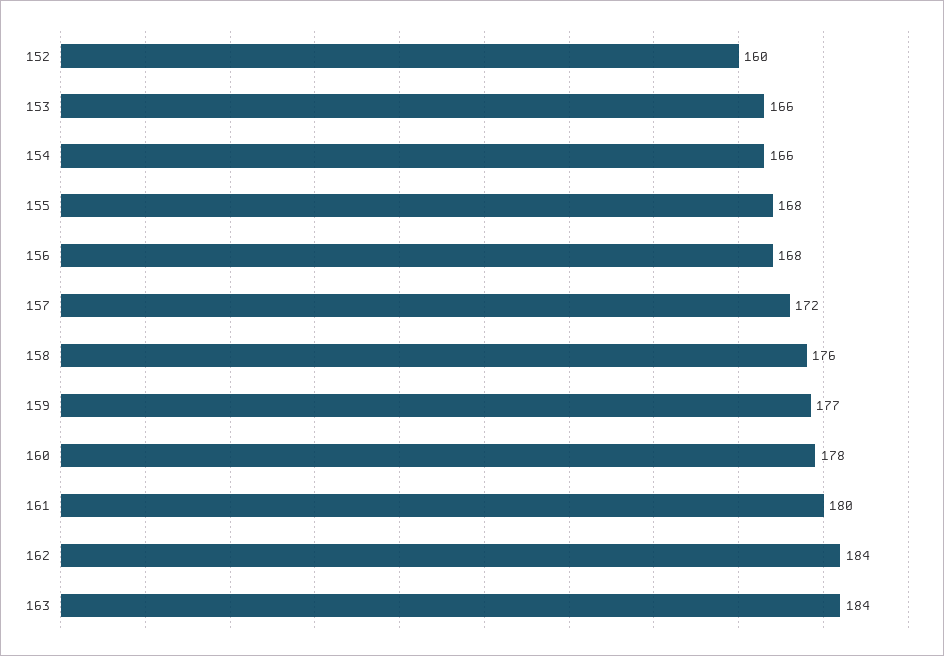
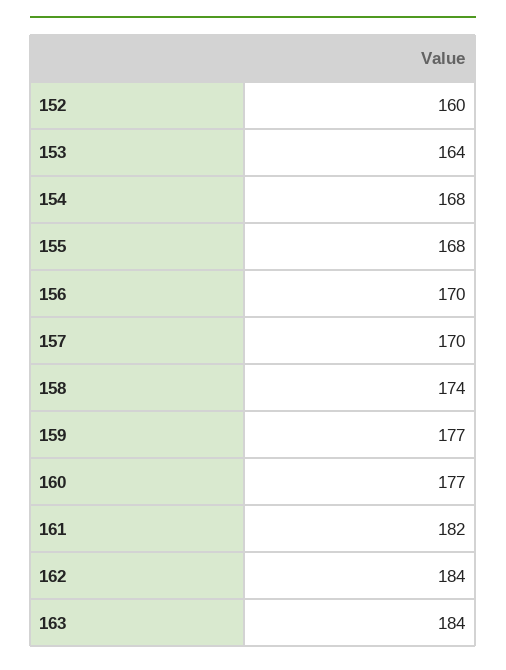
  {
    "152": 160,
-   "153": 166,
+   "153": 164,
-   "154": 166,
+   "154": 168,
    "155": 168,
-   "156": 168,
+   "156": 170,
-   "157": 172,
+   "157": 170,
-   "158": 176,
+   "158": 174,
    "159": 177,
-   "160": 178,
+   "160": 177,
-   "161": 180,
+   "161": 182,
    "162": 184,
    "163": 184
  }

